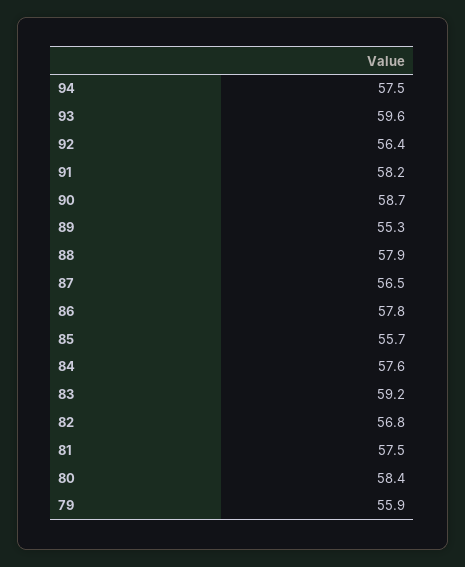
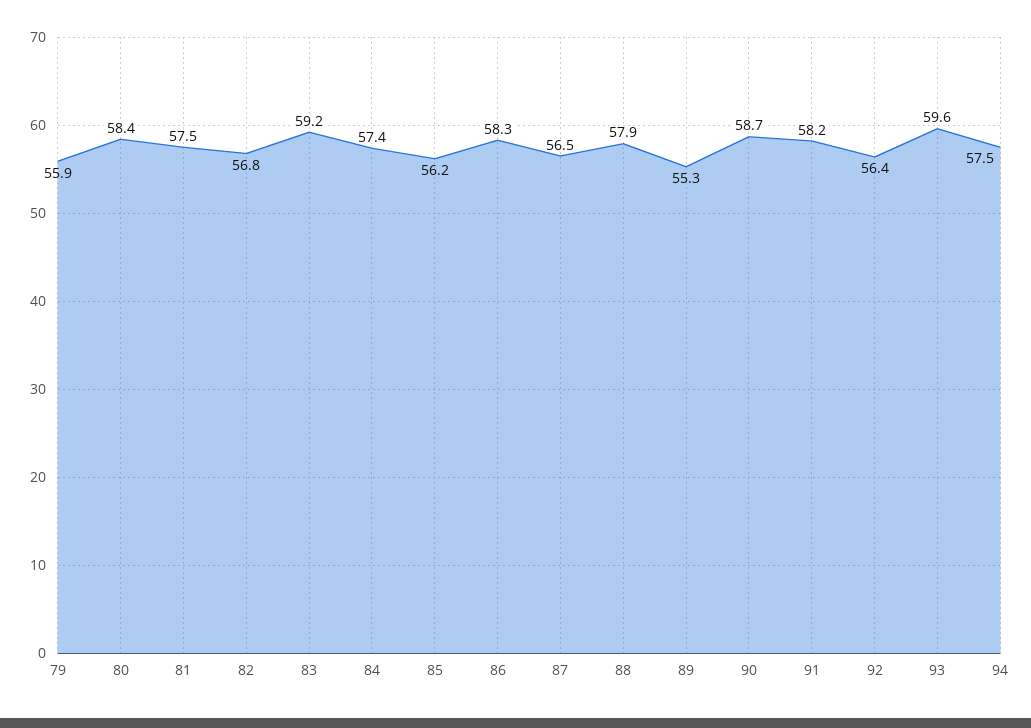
  {
    "94": 57.5,
    "93": 59.6,
    "92": 56.4,
    "91": 58.2,
    "90": 58.7,
    "89": 55.3,
    "88": 57.9,
    "87": 56.5,
-   "86": 57.8,
+   "86": 58.3,
-   "85": 55.7,
+   "85": 56.2,
-   "84": 57.6,
+   "84": 57.4,
    "83": 59.2,
    "82": 56.8,
    "81": 57.5,
    "80": 58.4,
    "79": 55.9
  }

